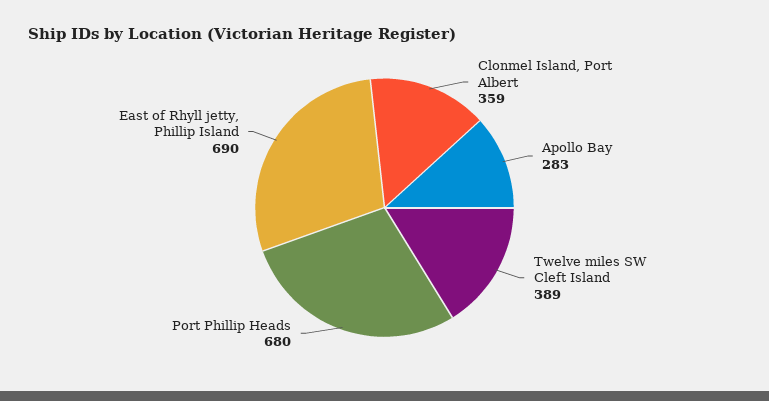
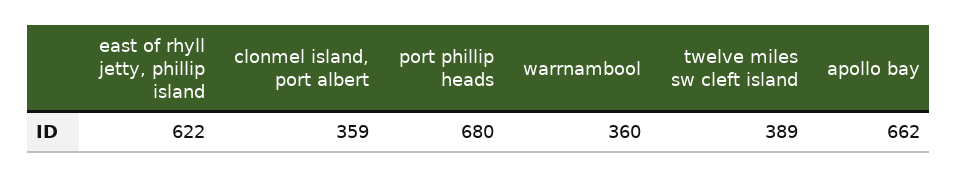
  {
    "Clonmel Island, Port Albert": 359,
-   "Apollo Bay": 283,
+   "Apollo Bay": 662,
    "Twelve miles SW Cleft Island": 389,
    "Port Phillip Heads": 680,
-   "East of Rhyll jetty, Phillip Island": 690
+   "East of Rhyll jetty, Phillip Island": 622,
+   "warrnambool": 360
  }

